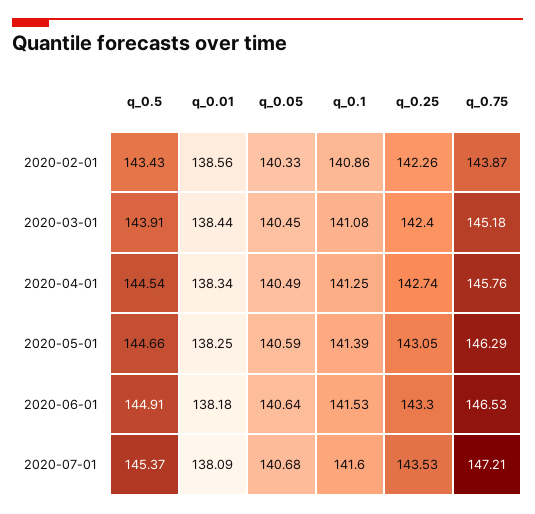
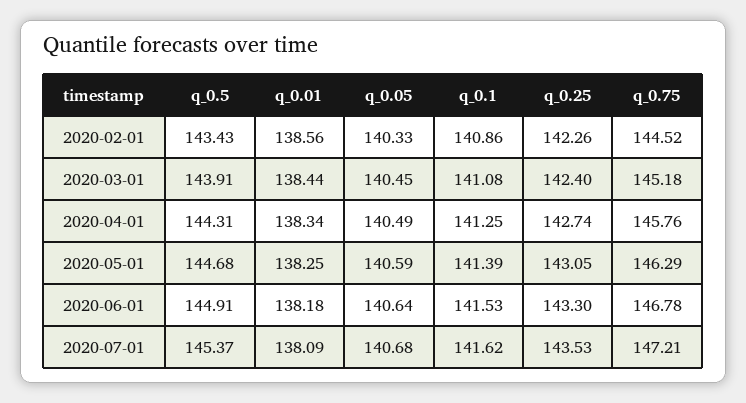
  {
    "q_0.5": {
      "2020-02-01": 143.43,
      "2020-03-01": 143.91,
-     "2020-04-01": 144.54,
+     "2020-04-01": 144.31,
-     "2020-05-01": 144.66,
+     "2020-05-01": 144.68,
      "2020-06-01": 144.91,
      "2020-07-01": 145.37
    },
    "q_0.01": {
      "2020-02-01": 138.56,
      "2020-03-01": 138.44,
      "2020-04-01": 138.34,
      "2020-05-01": 138.25,
      "2020-06-01": 138.18,
      "2020-07-01": 138.09
    },
    "q_0.05": {
      "2020-02-01": 140.33,
      "2020-03-01": 140.45,
      "2020-04-01": 140.49,
      "2020-05-01": 140.59,
      "2020-06-01": 140.64,
      "2020-07-01": 140.68
    },
    "q_0.1": {
      "2020-02-01": 140.86,
      "2020-03-01": 141.08,
      "2020-04-01": 141.25,
      "2020-05-01": 141.39,
      "2020-06-01": 141.53,
-     "2020-07-01": 141.6
+     "2020-07-01": 141.62
    },
    "q_0.25": {
      "2020-02-01": 142.26,
      "2020-03-01": 142.4,
      "2020-04-01": 142.74,
      "2020-05-01": 143.05,
      "2020-06-01": 143.3,
      "2020-07-01": 143.53
    },
    "q_0.75": {
-     "2020-02-01": 143.87,
+     "2020-02-01": 144.52,
      "2020-03-01": 145.18,
      "2020-04-01": 145.76,
      "2020-05-01": 146.29,
-     "2020-06-01": 146.53,
+     "2020-06-01": 146.78,
      "2020-07-01": 147.21
    }
  }

